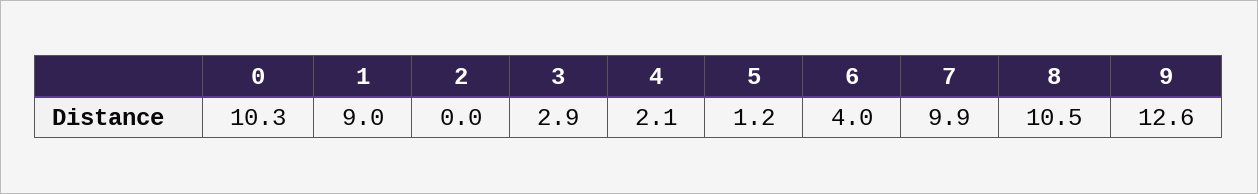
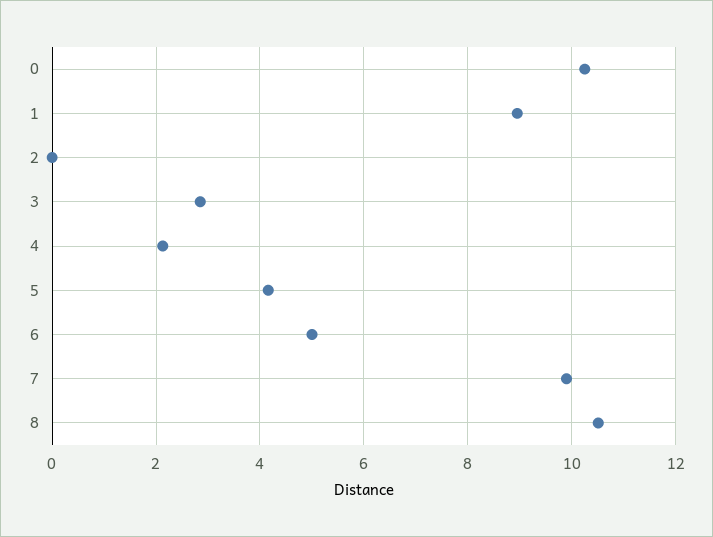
  {
    "0": 10.3,
    "1": 9,
    "2": 0,
    "3": 2.9,
    "4": 2.1,
-   "5": 1.2,
+   "5": 4.2,
-   "6": 4,
+   "6": 5,
    "7": 9.9,
-   "8": 10.5,
+   "8": 10.5
-   "9": 12.6
  }

